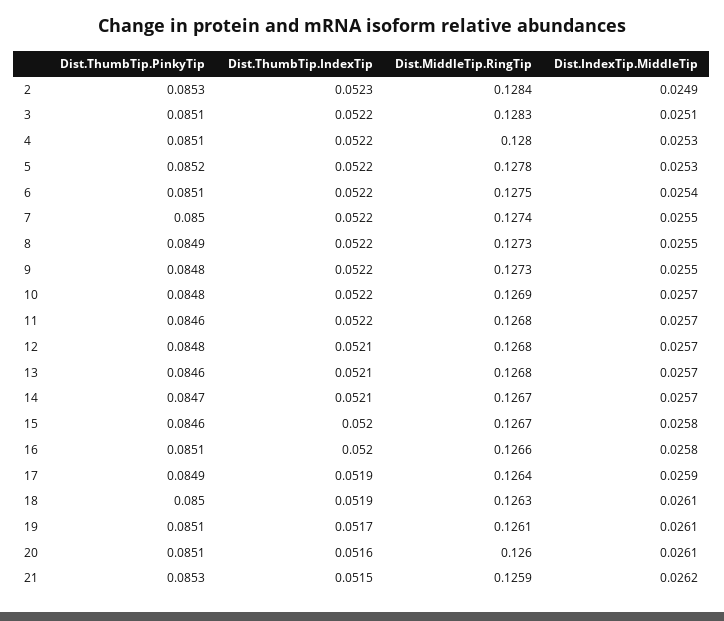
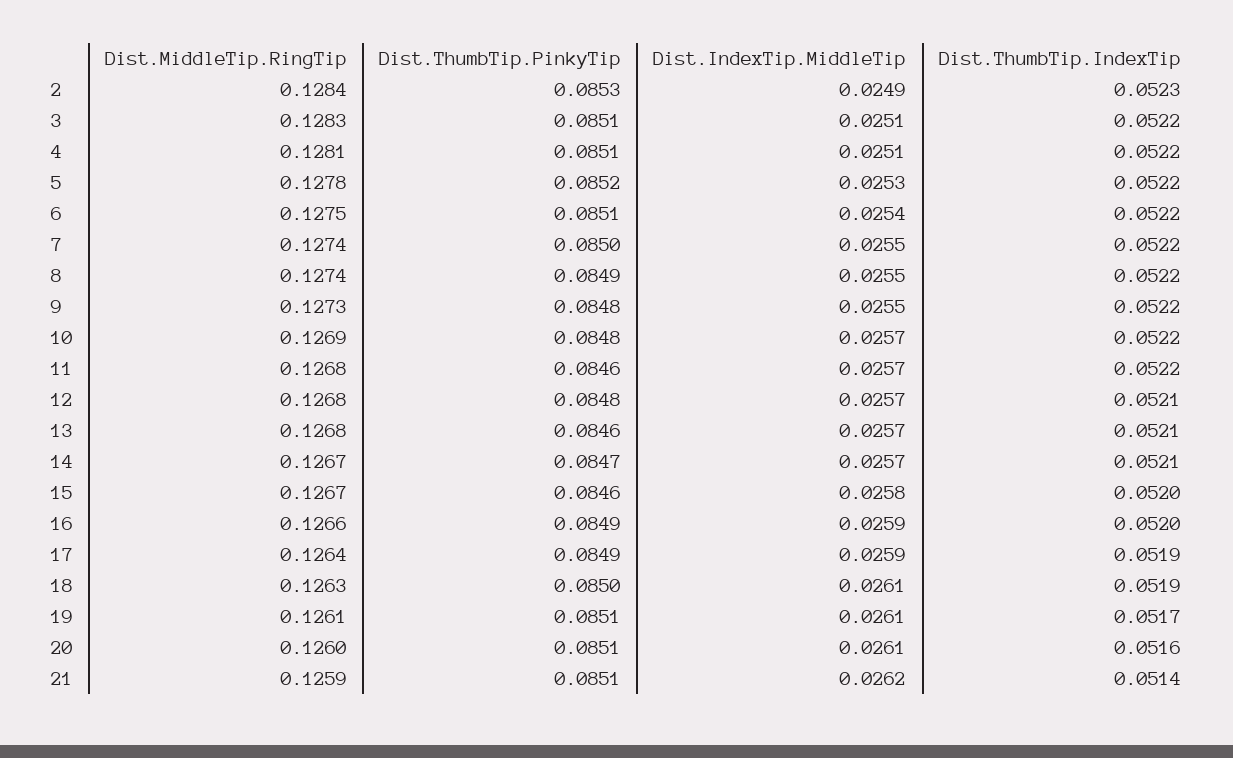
  {
    "Dist.ThumbTip.PinkyTip": {
      "2": 0.0853,
      "3": 0.0851,
      "4": 0.0851,
      "5": 0.0852,
      "6": 0.0851,
      "7": 0.085,
      "8": 0.0849,
      "9": 0.0848,
      "10": 0.0848,
      "11": 0.0846,
      "12": 0.0848,
      "13": 0.0846,
      "14": 0.0847,
      "15": 0.0846,
-     "16": 0.0851,
+     "16": 0.0849,
      "17": 0.0849,
      "18": 0.085,
      "19": 0.0851,
      "20": 0.0851,
-     "21": 0.0853
+     "21": 0.0851
    },
    "Dist.ThumbTip.IndexTip": {
      "2": 0.0523,
      "3": 0.0522,
      "4": 0.0522,
      "5": 0.0522,
      "6": 0.0522,
      "7": 0.0522,
      "8": 0.0522,
      "9": 0.0522,
      "10": 0.0522,
      "11": 0.0522,
      "12": 0.0521,
      "13": 0.0521,
      "14": 0.0521,
      "15": 0.052,
      "16": 0.052,
      "17": 0.0519,
      "18": 0.0519,
      "19": 0.0517,
      "20": 0.0516,
-     "21": 0.0515
+     "21": 0.0514
    },
    "Dist.MiddleTip.RingTip": {
      "2": 0.1284,
      "3": 0.1283,
-     "4": 0.128,
+     "4": 0.1281,
      "5": 0.1278,
      "6": 0.1275,
      "7": 0.1274,
-     "8": 0.1273,
+     "8": 0.1274,
      "9": 0.1273,
      "10": 0.1269,
      "11": 0.1268,
      "12": 0.1268,
      "13": 0.1268,
      "14": 0.1267,
      "15": 0.1267,
      "16": 0.1266,
      "17": 0.1264,
      "18": 0.1263,
      "19": 0.1261,
      "20": 0.126,
      "21": 0.1259
    },
    "Dist.IndexTip.MiddleTip": {
      "2": 0.0249,
      "3": 0.0251,
-     "4": 0.0253,
+     "4": 0.0251,
      "5": 0.0253,
      "6": 0.0254,
      "7": 0.0255,
      "8": 0.0255,
      "9": 0.0255,
      "10": 0.0257,
      "11": 0.0257,
      "12": 0.0257,
      "13": 0.0257,
      "14": 0.0257,
      "15": 0.0258,
-     "16": 0.0258,
+     "16": 0.0259,
      "17": 0.0259,
      "18": 0.0261,
      "19": 0.0261,
      "20": 0.0261,
      "21": 0.0262
    }
  }

